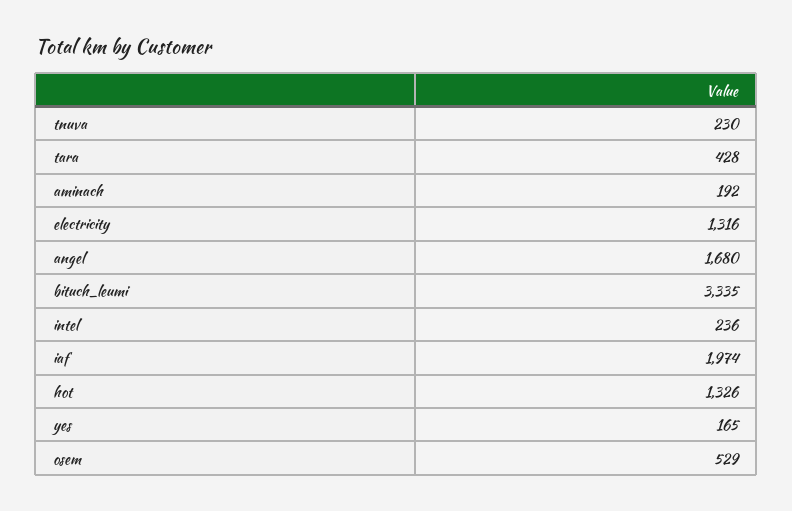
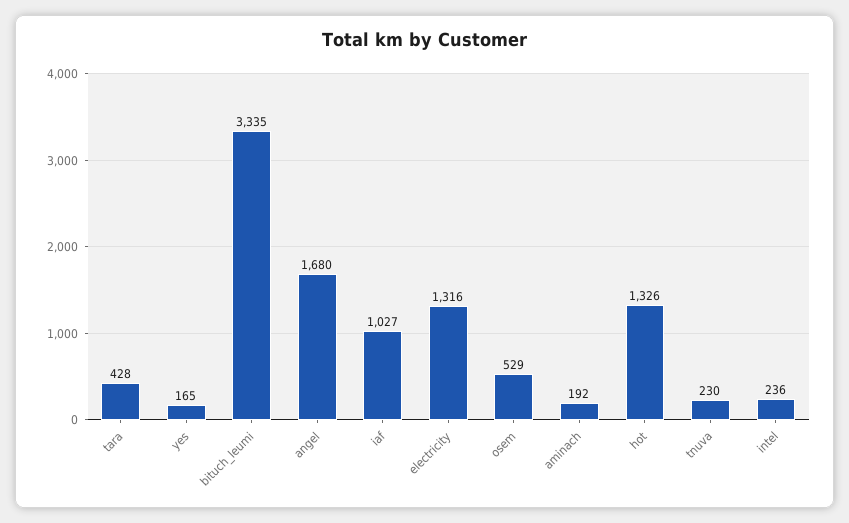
  {
    "tnuva": 230,
    "tara": 428,
    "aminach": 192,
    "electricity": 1316,
    "angel": 1680,
    "bituch_leumi": 3335,
    "intel": 236,
-   "iaf": 1974,
+   "iaf": 1027,
    "hot": 1326,
    "yes": 165,
    "osem": 529
  }

